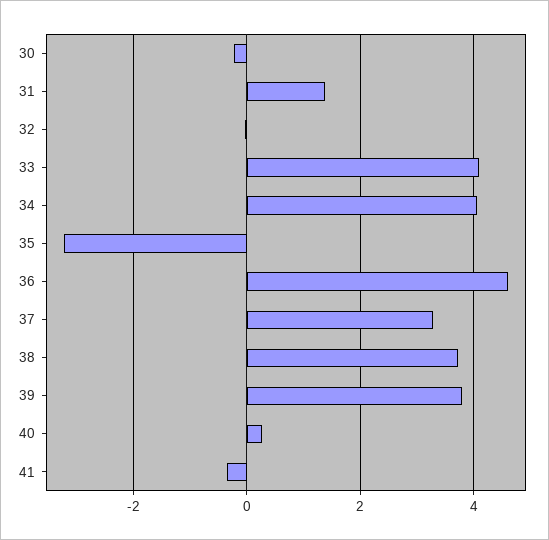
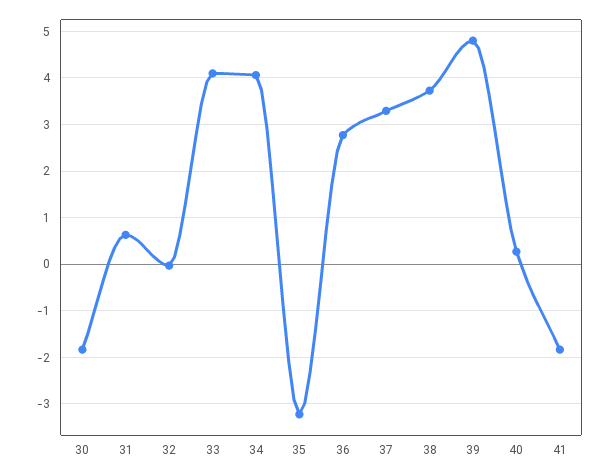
  {
-   "30": -0.2,
+   "30": -1.8,
-   "31": 1.4,
+   "31": 0.6,
    "32": 0,
    "33": 4.2,
    "34": 4,
    "35": -3.2,
-   "36": 4.6,
+   "36": 2.8,
    "37": 3.2,
    "38": 3.8,
-   "39": 3.8,
+   "39": 4.8,
    "40": 0.2,
-   "41": -0.4
+   "41": -1.8
  }

